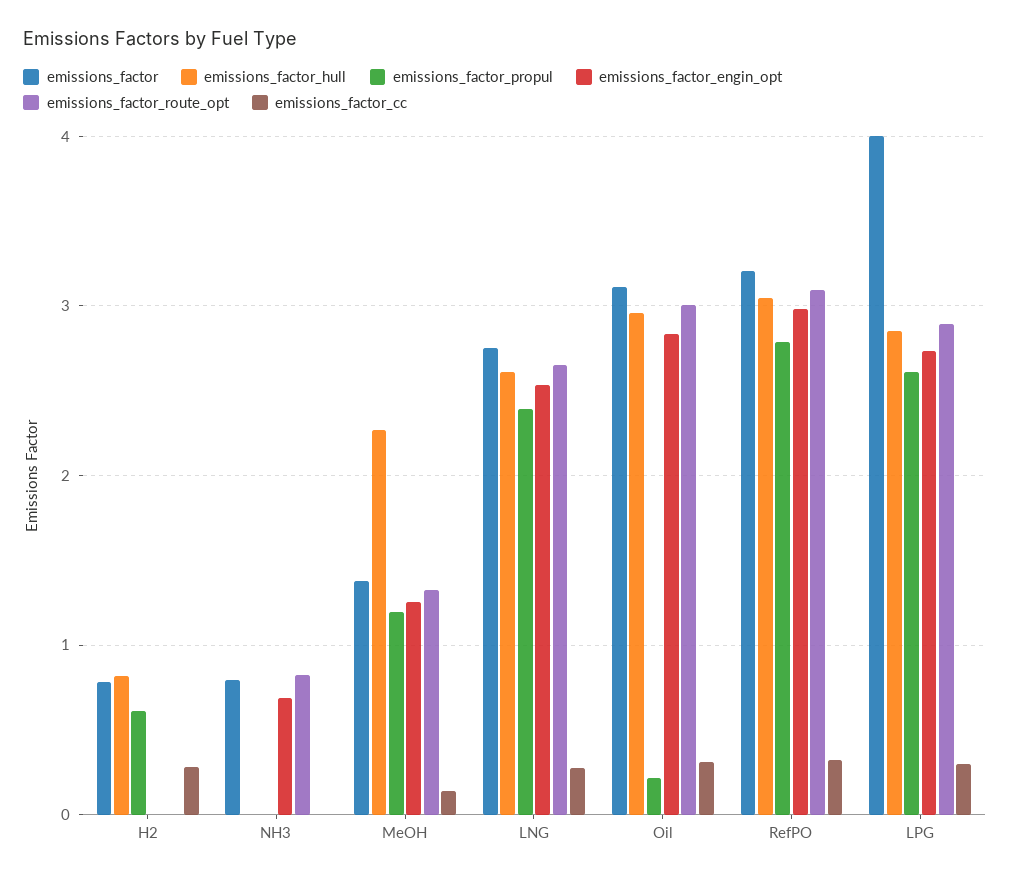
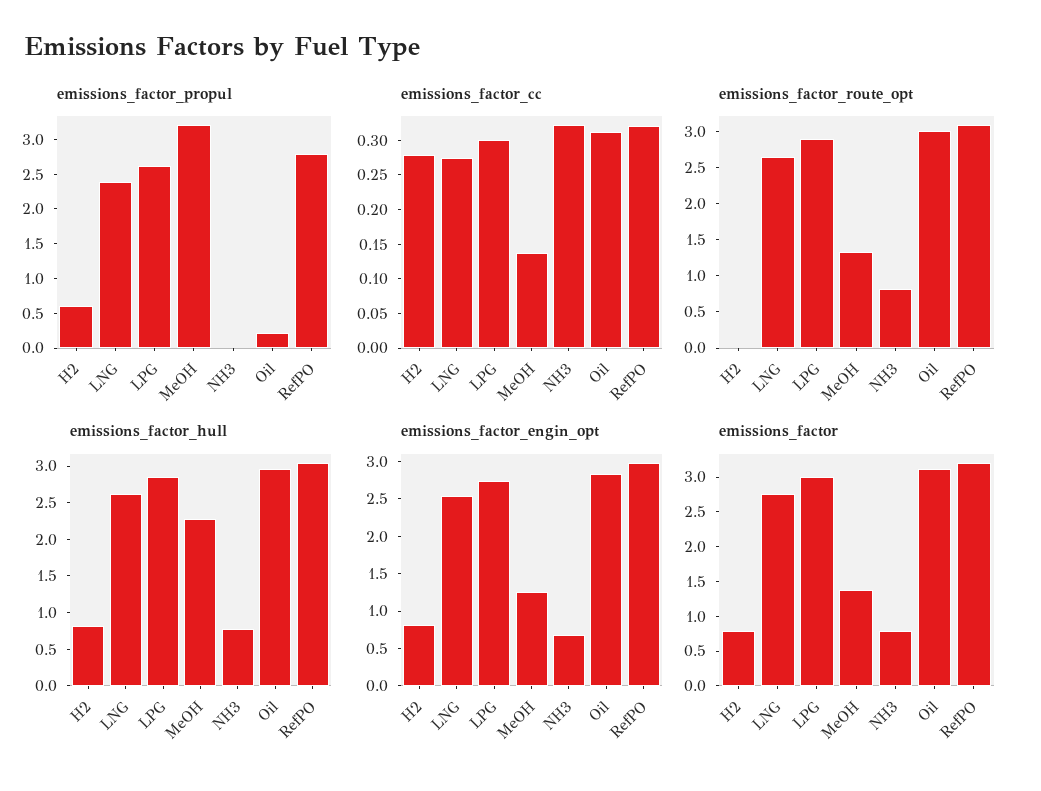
  {
    "emissions_factor": {
      "H2": 0.8,
      "NH3": 0.8,
      "MeOH": 1.4,
      "LNG": 2.8,
      "Oil": 3.1,
      "RefPO": 3.2,
-     "LPG": 4
+     "LPG": 3
    },
    "emissions_factor_hull": {
      "H2": 0.8,
-     "NH3": 0,
+     "NH3": 0.75,
      "MeOH": 2.3,
      "LNG": 2.6,
      "Oil": 3,
      "RefPO": 3,
      "LPG": 2.9
    },
    "emissions_factor_propul": {
      "H2": 0.6,
      "NH3": 0,
-     "MeOH": 1.2,
+     "MeOH": 3.25,
      "LNG": 2.4,
      "Oil": 0.2,
      "RefPO": 2.8,
      "LPG": 2.6
    },
    "emissions_factor_engin_opt": {
-     "H2": 0,
+     "H2": 0.75,
      "NH3": 0.7,
      "MeOH": 1.3,
      "LNG": 2.5,
      "Oil": 2.8,
      "RefPO": 3,
      "LPG": 2.7
    },
    "emissions_factor_route_opt": {
      "H2": 0,
      "NH3": 0.8,
      "MeOH": 1.3,
      "LNG": 2.7,
      "Oil": 3,
      "RefPO": 3.1,
      "LPG": 2.9
    },
    "emissions_factor_cc": {
      "H2": 0.275,
-     "NH3": 0,
+     "NH3": 0.325,
      "MeOH": 0.15,
      "LNG": 0.275,
      "Oil": 0.3,
      "RefPO": 0.325,
      "LPG": 0.3
    }
  }

